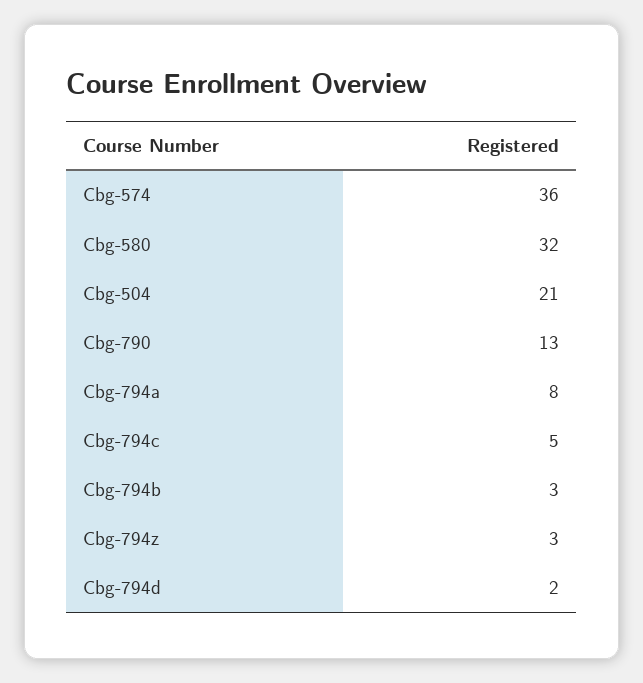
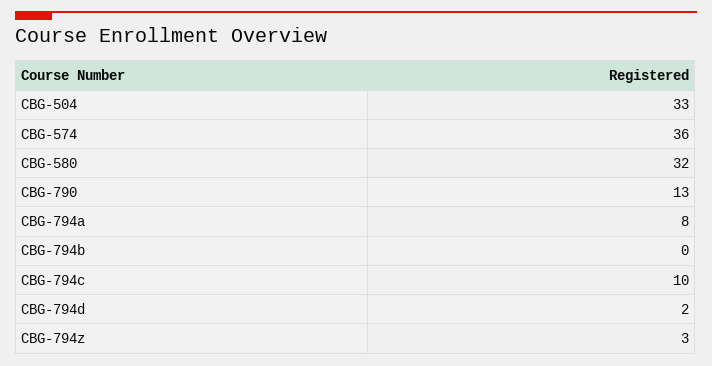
  {
    "Cbg-574": 36,
    "Cbg-580": 32,
-   "Cbg-504": 21,
+   "Cbg-504": 33,
    "Cbg-790": 13,
    "Cbg-794a": 8,
-   "Cbg-794c": 5,
+   "Cbg-794c": 10,
-   "Cbg-794b": 3,
+   "Cbg-794b": 0,
    "Cbg-794z": 3,
    "Cbg-794d": 2
  }

